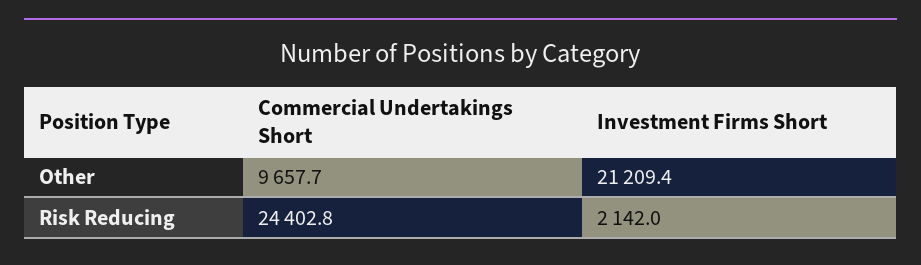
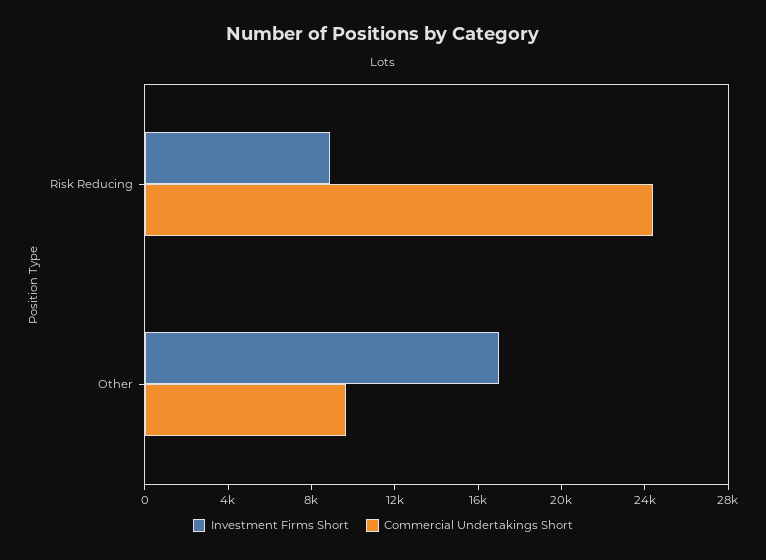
  {
    "Commercial Undertakings Short": {
      "Other": 9657.7,
      "Risk Reducing": 24402.8
    },
    "Investment Firms Short": {
-     "Other": 21209.4,
+     "Other": 17000,
-     "Risk Reducing": 2142
+     "Risk Reducing": 9000
    }
  }

